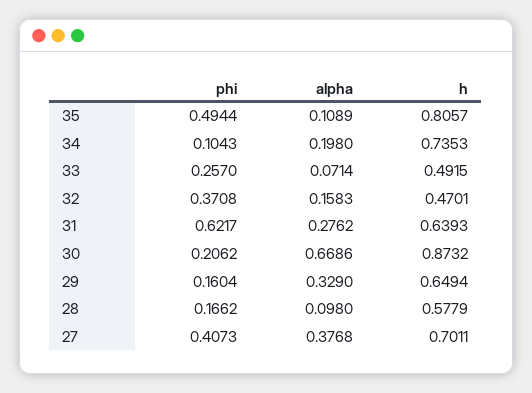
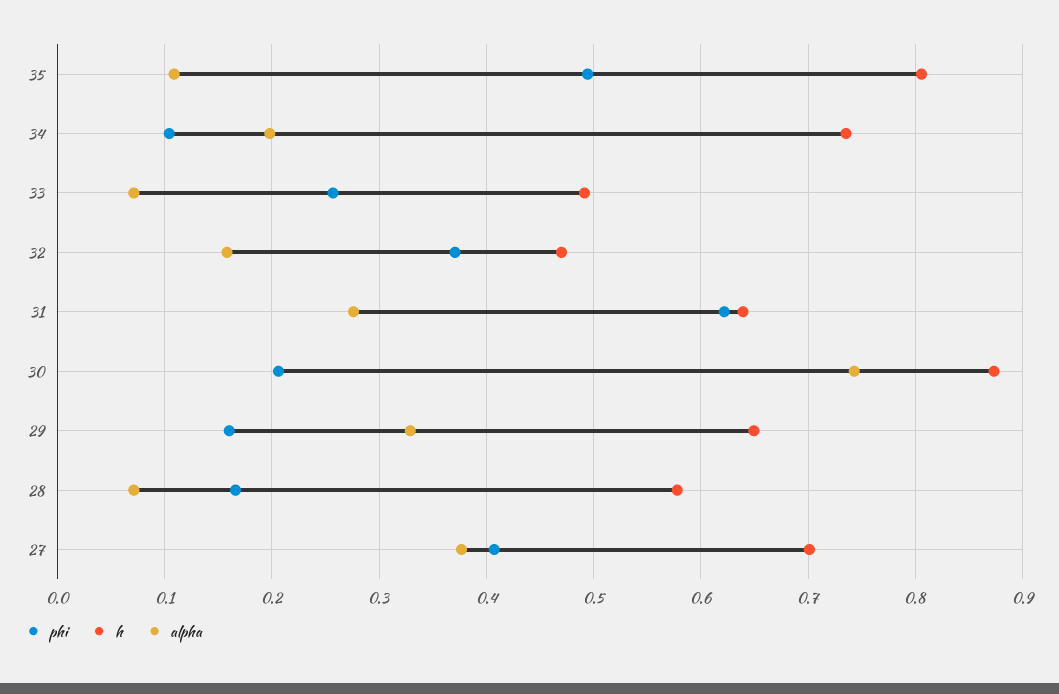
  {
    "phi": {
      "35": 0.4944,
      "34": 0.1043,
      "33": 0.257,
      "32": 0.3708,
      "31": 0.6217,
      "30": 0.2062,
      "29": 0.1604,
      "28": 0.1662,
      "27": 0.4073
    },
    "alpha": {
      "35": 0.1089,
      "34": 0.198,
      "33": 0.0714,
      "32": 0.1583,
      "31": 0.2762,
-     "30": 0.6686,
+     "30": 0.74,
      "29": 0.329,
-     "28": 0.098,
+     "28": 0.07,
      "27": 0.3768
    },
    "h": {
      "35": 0.8057,
      "34": 0.7353,
      "33": 0.4915,
      "32": 0.4701,
      "31": 0.6393,
      "30": 0.8732,
      "29": 0.6494,
      "28": 0.5779,
      "27": 0.7011
    }
  }

